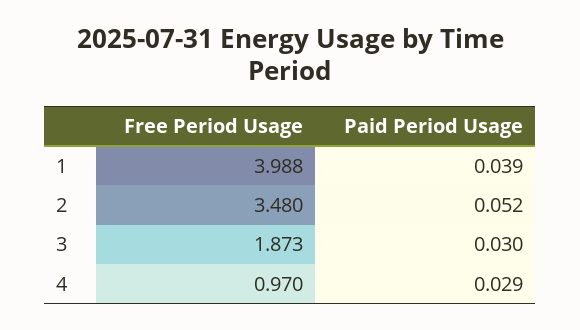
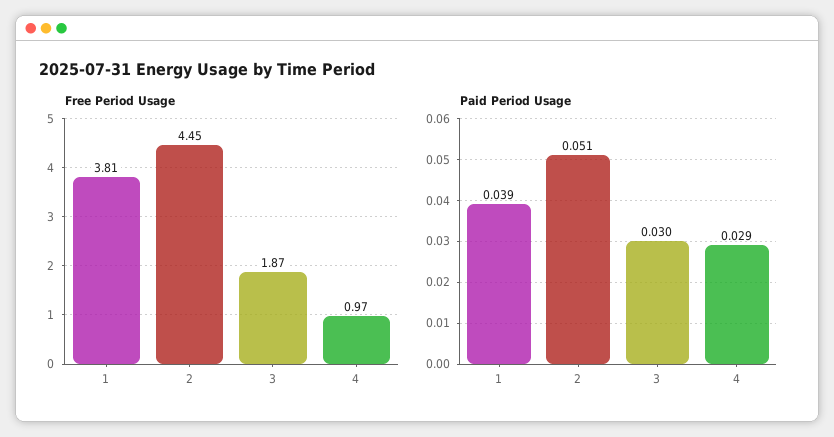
  {
    "Free Period Usage": {
-     "1": 3.988,
+     "1": 3.81,
-     "2": 3.48,
+     "2": 4.45,
      "3": 1.873,
      "4": 0.97
    },
    "Paid Period Usage": {
      "1": 0.039,
-     "2": 0.052,
+     "2": 0.051,
      "3": 0.03,
      "4": 0.029
    }
  }

